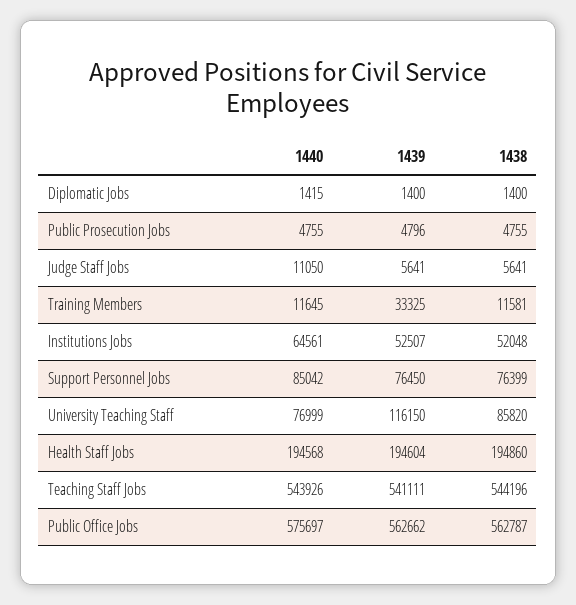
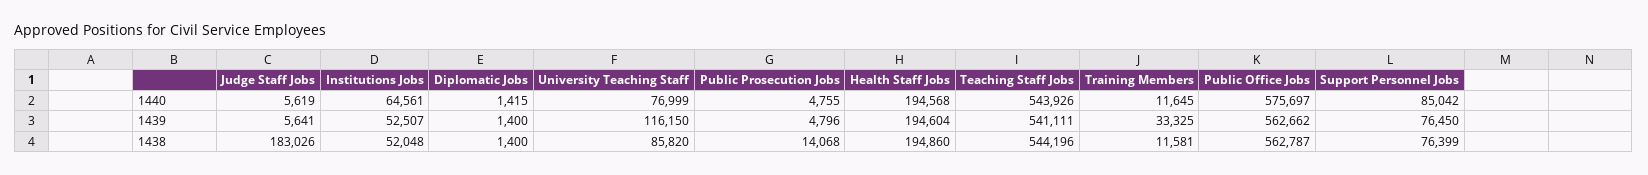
  {
    "1440": {
      "Diplomatic Jobs": 1415,
      "Public Prosecution Jobs": 4755,
-     "Judge Staff Jobs": 11050,
+     "Judge Staff Jobs": 5619,
      "Training Members": 11645,
      "Institutions Jobs": 64561,
      "Support Personnel Jobs": 85042,
      "University Teaching Staff": 76999,
      "Health Staff Jobs": 194568,
      "Teaching Staff Jobs": 543926,
      "Public Office Jobs": 575697
    },
    "1439": {
      "Diplomatic Jobs": 1400,
      "Public Prosecution Jobs": 4796,
      "Judge Staff Jobs": 5641,
      "Training Members": 33325,
      "Institutions Jobs": 52507,
      "Support Personnel Jobs": 76450,
      "University Teaching Staff": 116150,
      "Health Staff Jobs": 194604,
      "Teaching Staff Jobs": 541111,
      "Public Office Jobs": 562662
    },
    "1438": {
      "Diplomatic Jobs": 1400,
-     "Public Prosecution Jobs": 4755,
+     "Public Prosecution Jobs": 14068,
-     "Judge Staff Jobs": 5641,
+     "Judge Staff Jobs": 183026,
      "Training Members": 11581,
      "Institutions Jobs": 52048,
      "Support Personnel Jobs": 76399,
      "University Teaching Staff": 85820,
      "Health Staff Jobs": 194860,
      "Teaching Staff Jobs": 544196,
      "Public Office Jobs": 562787
    }
  }

